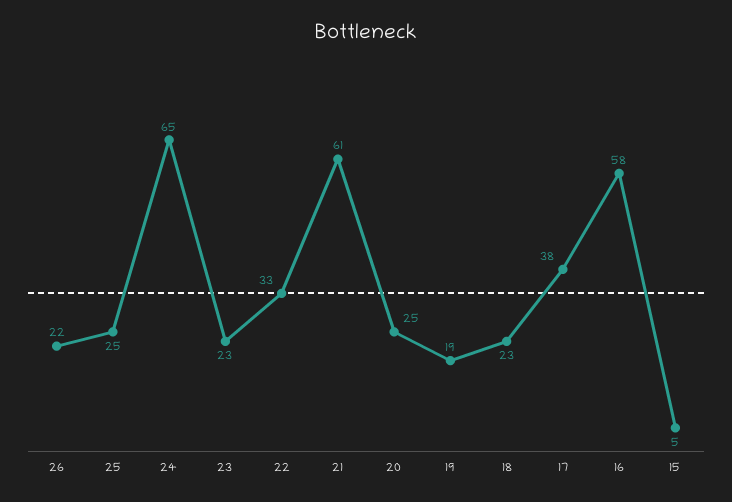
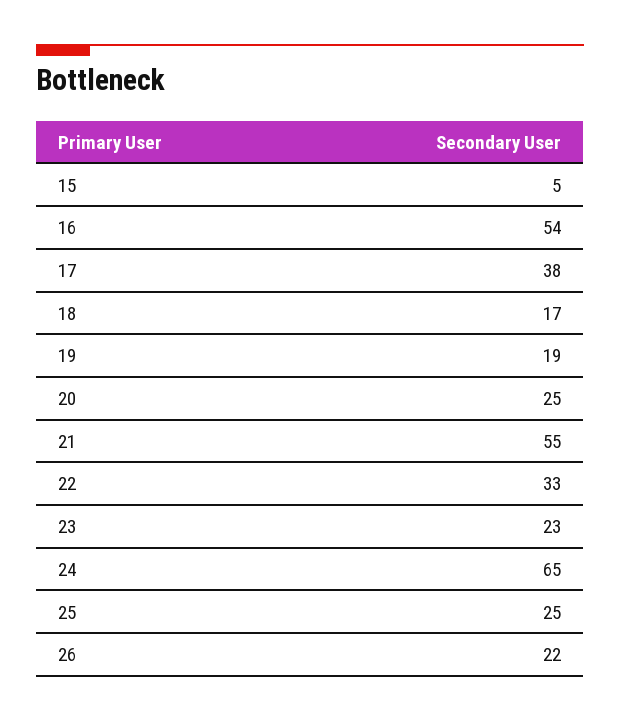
  {
    "26": 22,
    "25": 25,
    "24": 65,
    "23": 23,
    "22": 33,
-   "21": 61,
+   "21": 55,
    "20": 25,
    "19": 19,
-   "18": 23,
+   "18": 17,
    "17": 38,
-   "16": 58,
+   "16": 54,
    "15": 5
  }

